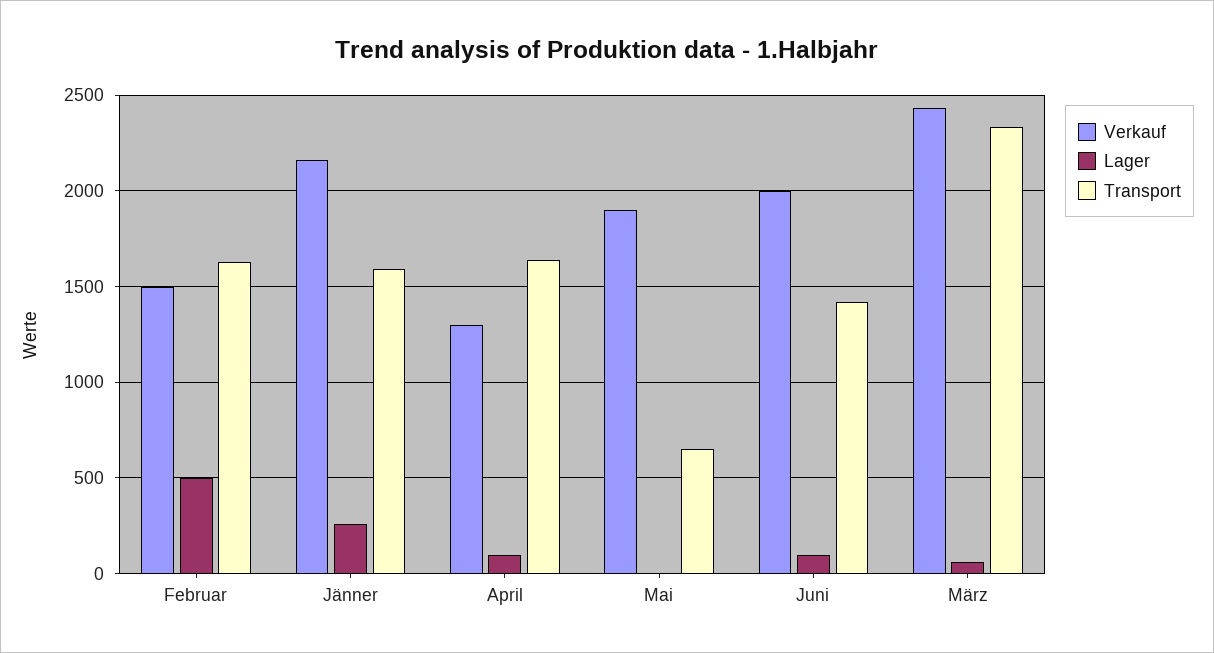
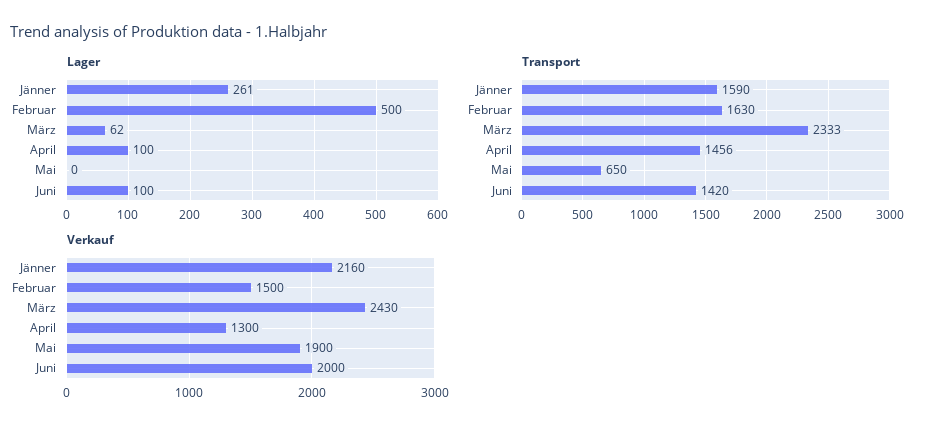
  {
    "Verkauf": {
      "Februar": 1500,
      "Jänner": 2160,
      "April": 1300,
      "Mai": 1900,
      "Juni": 2000,
      "März": 2430
    },
    "Lager": {
      "Februar": 500,
      "Jänner": 261,
      "April": 100,
      "Mai": 0,
      "Juni": 100,
      "März": 62
    },
    "Transport": {
      "Februar": 1630,
      "Jänner": 1590,
-     "April": 1650,
+     "April": 1456,
      "Mai": 650,
      "Juni": 1420,
      "März": 2333
    }
  }

